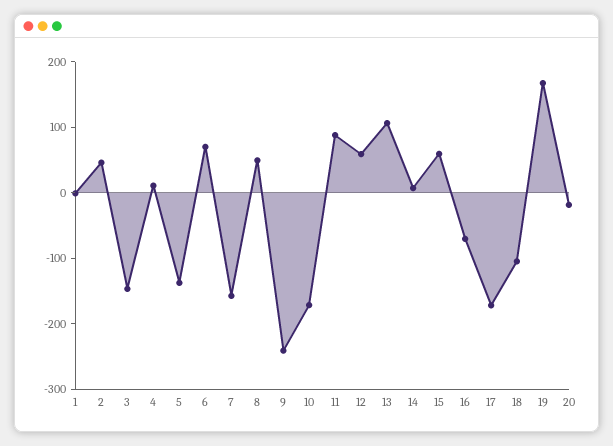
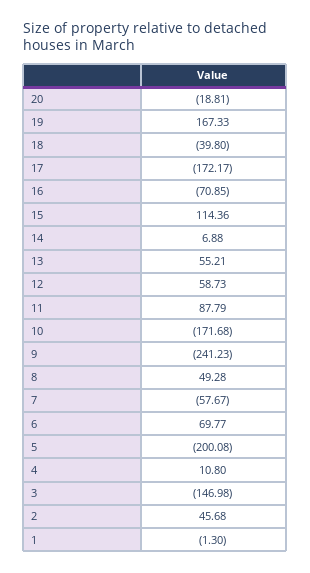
  {
    "1": -1.3,
    "2": 45.68,
    "3": -146.98,
    "4": 10.8,
-   "5": -140,
+   "5": -200.08,
    "6": 69.77,
-   "7": -160,
+   "7": -57.67,
    "8": 49.28,
    "9": -241.23,
    "10": -171.68,
    "11": 87.79,
    "12": 58.73,
-   "13": 100,
+   "13": 55.21,
    "14": 6.88,
-   "15": 60,
+   "15": 114.36,
    "16": -70.85,
    "17": -172.17,
-   "18": -100,
+   "18": -39.8,
    "19": 167.33,
    "20": -18.81
  }

